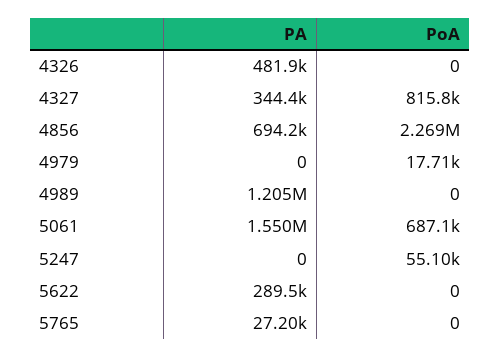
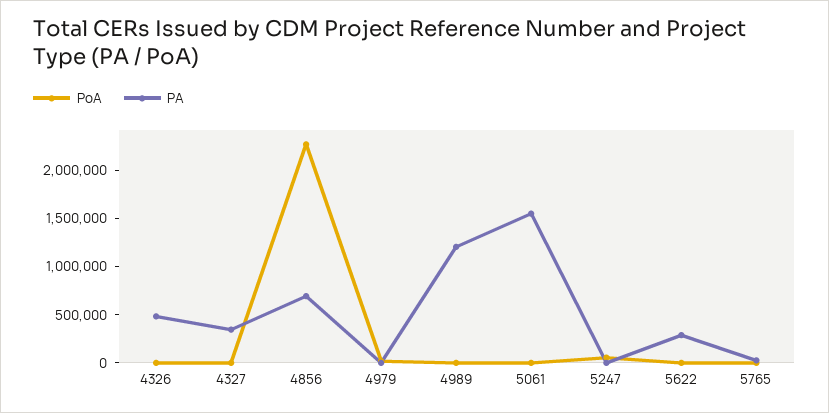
  {
    "PA": {
      "4326": 481900,
      "4327": 344400,
      "4856": 694200,
      "4979": 0,
      "4989": 1205000,
      "5061": 1550000,
      "5247": 0,
      "5622": 289500,
      "5765": 27200
    },
    "PoA": {
      "4326": 0,
-     "4327": 815800,
+     "4327": 0,
      "4856": 2269000,
      "4979": 17710,
      "4989": 0,
-     "5061": 687100,
+     "5061": 0,
      "5247": 55100,
      "5622": 0,
      "5765": 0
    }
  }

